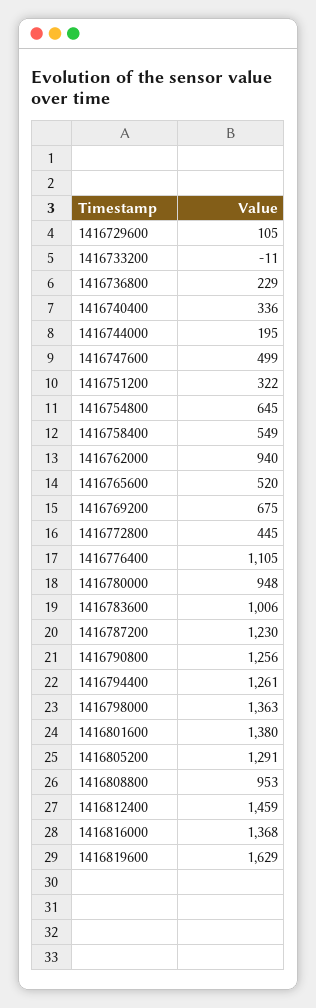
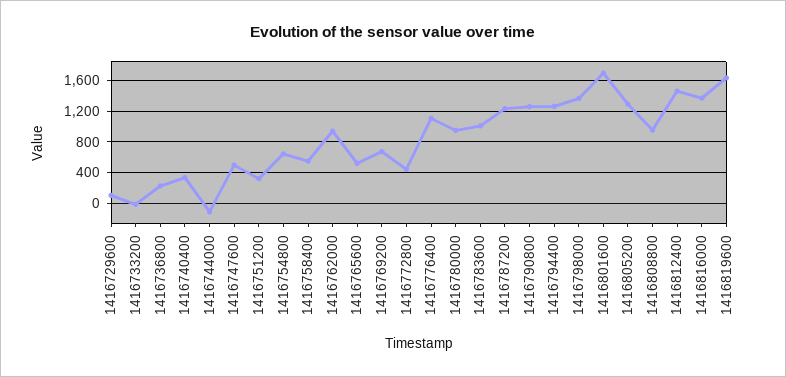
  {
    "1416729600": 105,
    "1416733200": -11,
    "1416736800": 229,
    "1416740400": 336,
-   "1416744000": 195,
+   "1416744000": -100,
    "1416747600": 499,
    "1416751200": 322,
    "1416754800": 645,
    "1416758400": 549,
    "1416762000": 940,
    "1416765600": 520,
    "1416769200": 675,
    "1416772800": 445,
    "1416776400": 1105,
    "1416780000": 948,
    "1416783600": 1006,
    "1416787200": 1230,
    "1416790800": 1256,
    "1416794400": 1261,
    "1416798000": 1363,
-   "1416801600": 1380,
+   "1416801600": 1700,
    "1416805200": 1291,
    "1416808800": 953,
    "1416812400": 1459,
    "1416816000": 1368,
    "1416819600": 1629
  }

